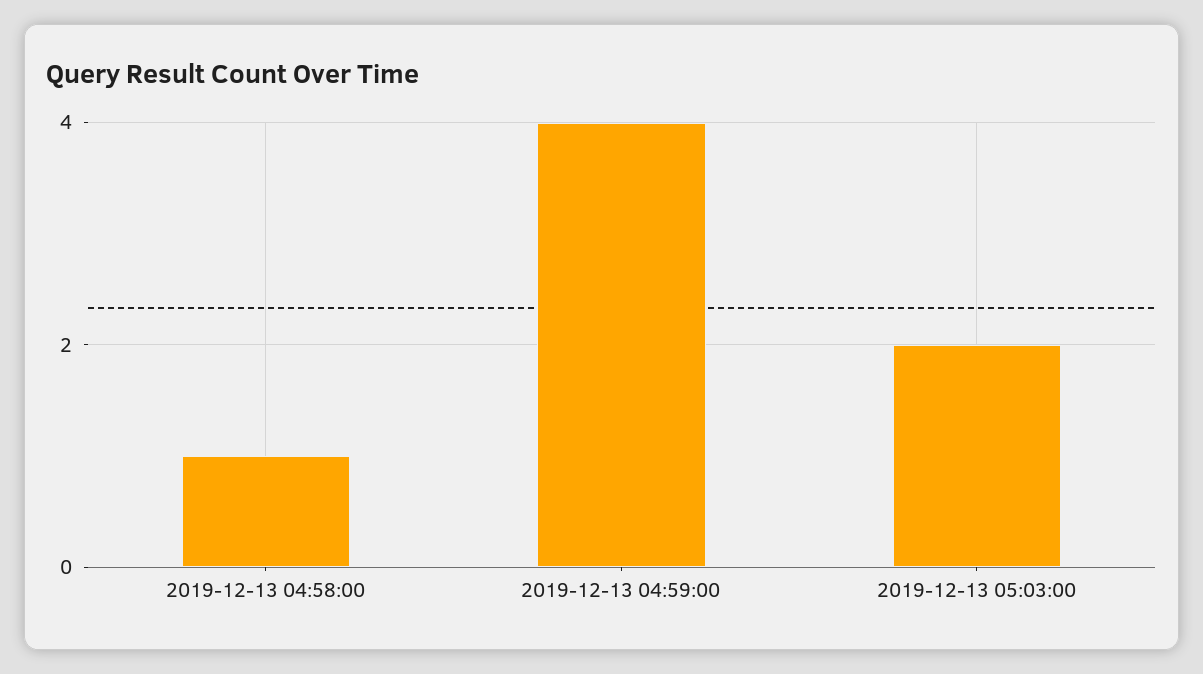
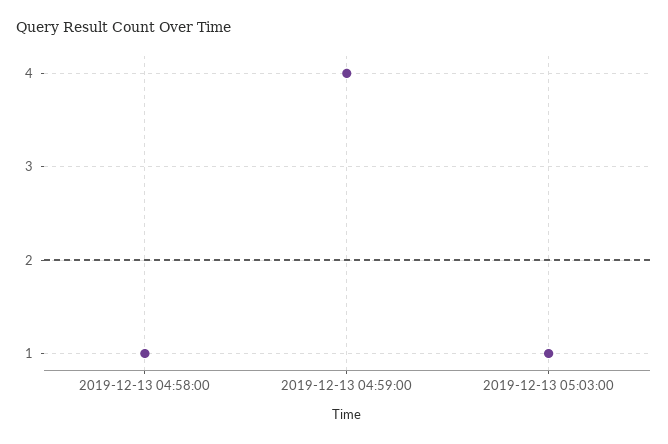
  {
    "2019-12-13 04:58:00": 1,
    "2019-12-13 04:59:00": 4,
-   "2019-12-13 05:03:00": 2
+   "2019-12-13 05:03:00": 1
  }

